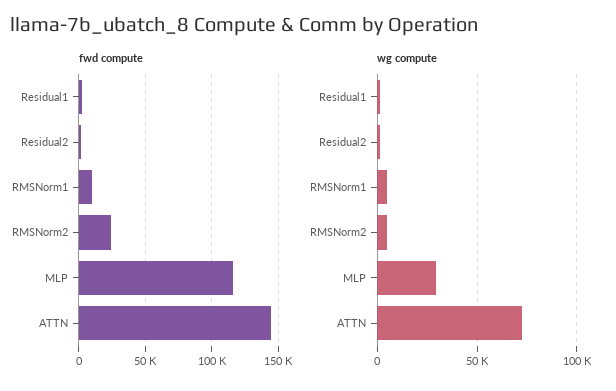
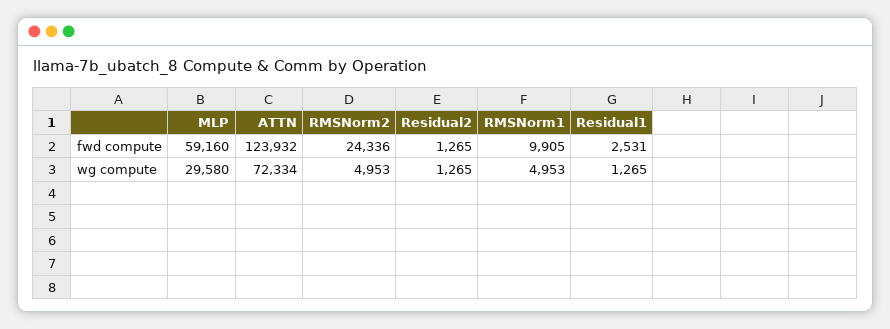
  {
    "fwd compute": {
      "Residual1": 2531,
      "Residual2": 1265,
      "RMSNorm1": 9905,
      "RMSNorm2": 24336,
-     "MLP": 115000,
+     "MLP": 59160,
-     "ATTN": 145000
+     "ATTN": 123932
    },
    "wg compute": {
      "Residual1": 1265,
      "Residual2": 1265,
      "RMSNorm1": 4953,
      "RMSNorm2": 4953,
      "MLP": 29580,
      "ATTN": 72334
    }
  }

